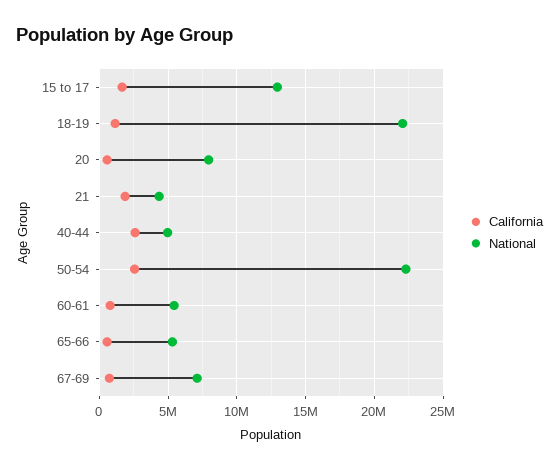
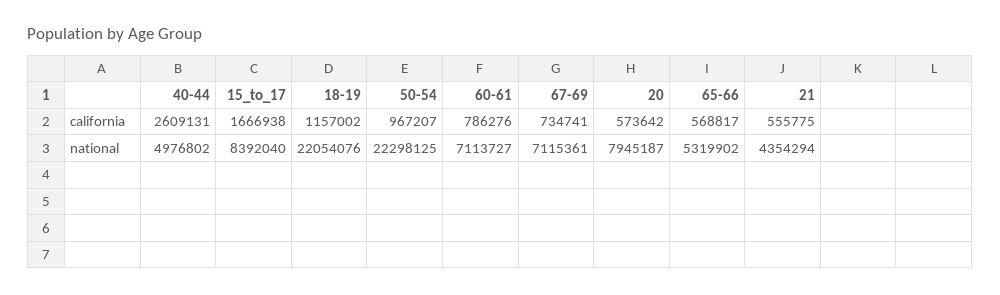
  {
    "California": {
      "15 to 17": 1666938,
      "18-19": 1157002,
      "20": 573642,
-     "21": 2000000,
+     "21": 555775,
      "40-44": 2609131,
-     "50-54": 2500000,
+     "50-54": 967207,
      "60-61": 786276,
      "65-66": 568817,
      "67-69": 734741
    },
    "National": {
-     "15 to 17": 13000000,
+     "15 to 17": 8392040,
      "18-19": 22054076,
      "20": 7945187,
      "21": 4354294,
      "40-44": 4976802,
      "50-54": 22298125,
-     "60-61": 5500000,
+     "60-61": 7113727,
      "65-66": 5319902,
      "67-69": 7115361
    }
  }

